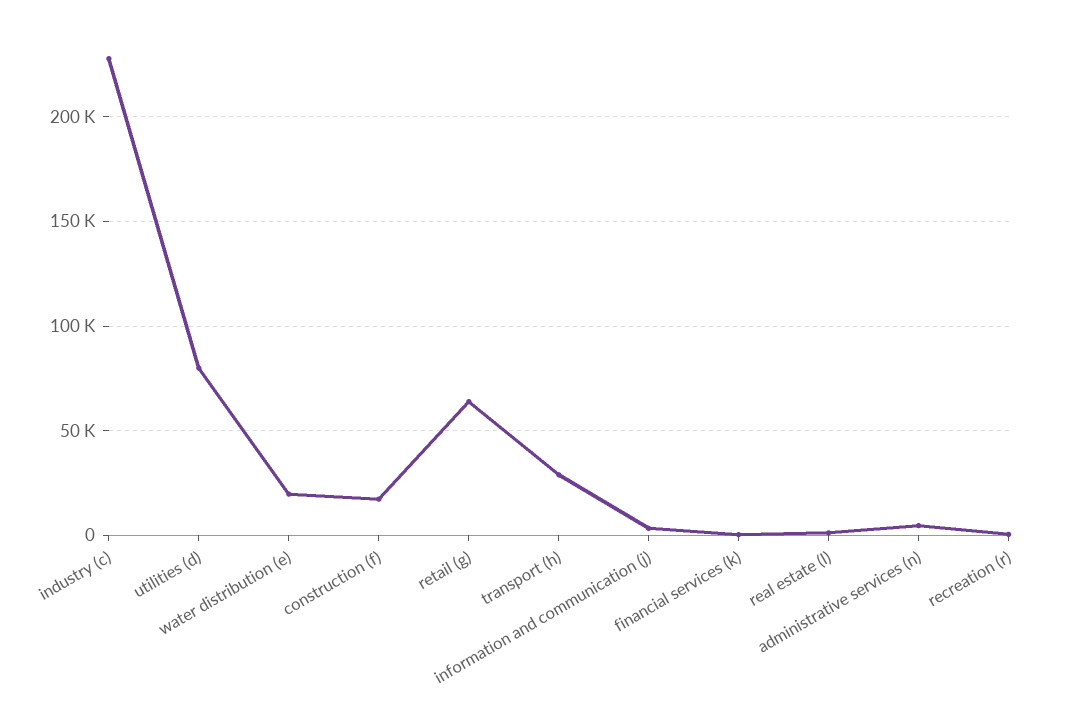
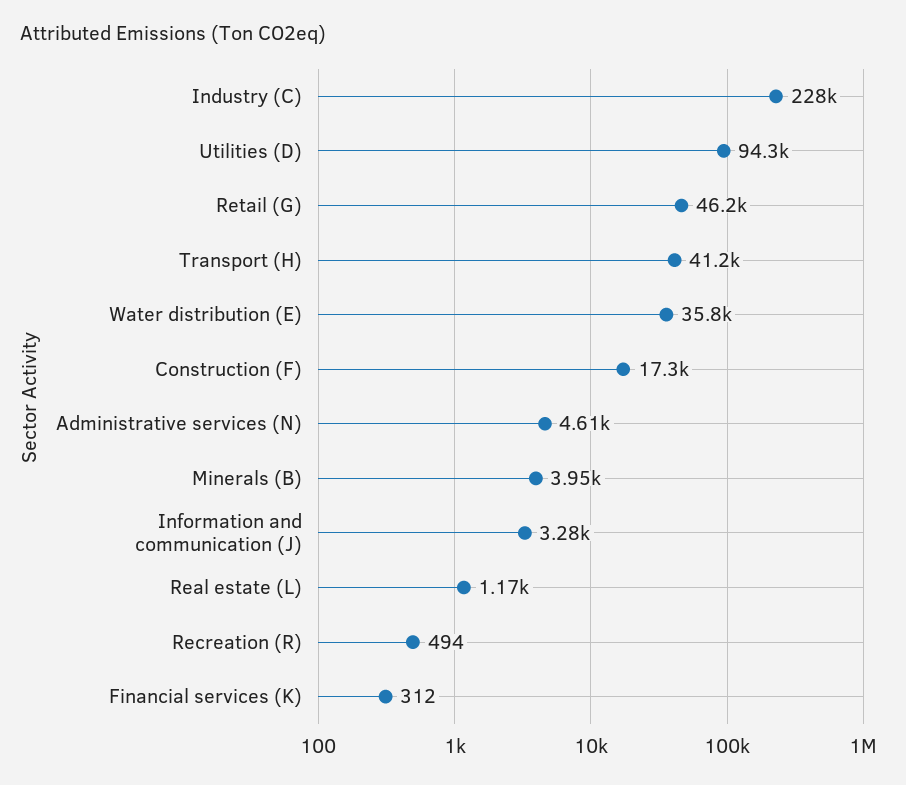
  {
    "industry (c)": 228000,
-   "utilities (d)": 80000,
+   "utilities (d)": 94300,
-   "water distribution (e)": 20000,
+   "water distribution (e)": 35800,
    "construction (f)": 17300,
-   "retail (g)": 65000,
+   "retail (g)": 46200,
-   "transport (h)": 30000,
+   "transport (h)": 41200,
    "information and communication (j)": 3280,
    "financial services (k)": 312,
    "real estate (l)": 1170,
    "administrative services (n)": 4610,
-   "recreation (r)": 494
+   "recreation (r)": 494,
+   "Minerals (B)": 3950
  }

